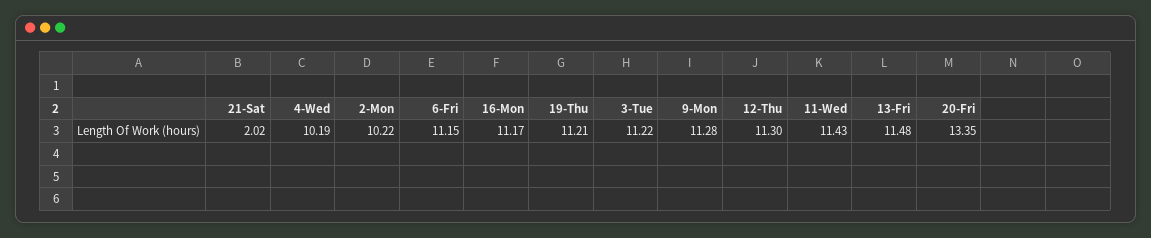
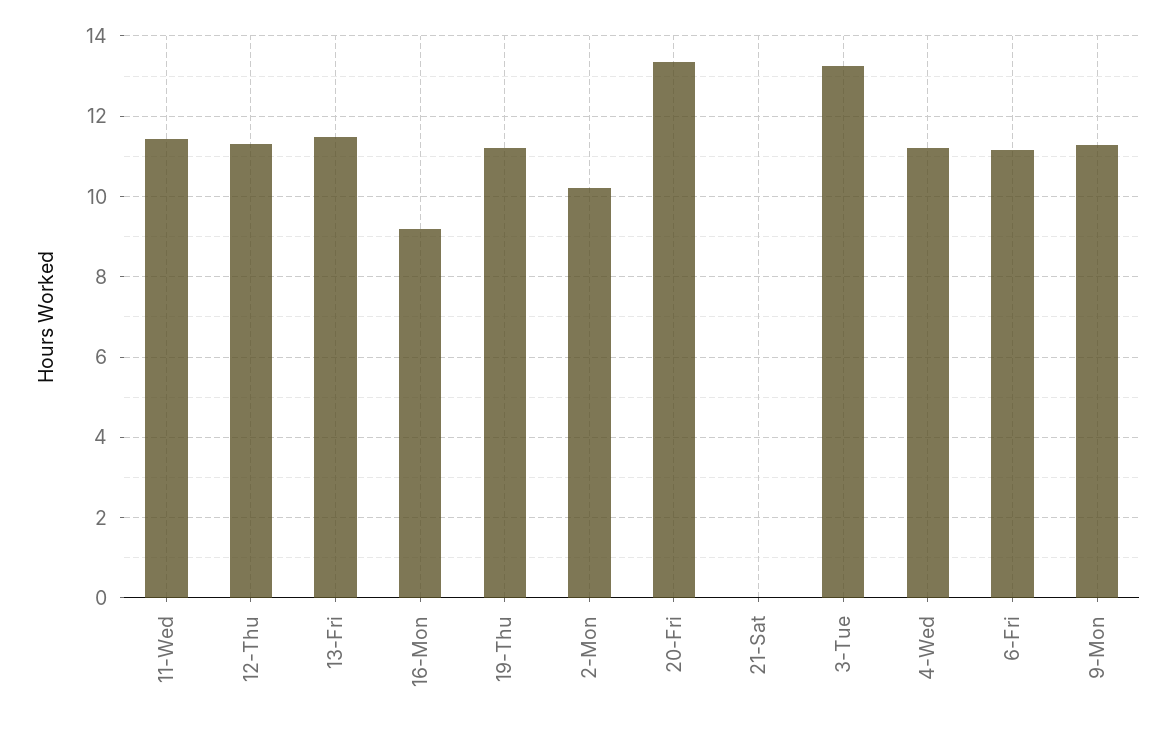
  {
-   "21-Sat": 2.02,
+   "21-Sat": 0,
-   "4-Wed": 10.19,
+   "4-Wed": 11.2,
    "2-Mon": 10.22,
    "6-Fri": 11.15,
-   "16-Mon": 11.17,
+   "16-Mon": 9.2,
    "19-Thu": 11.21,
-   "3-Tue": 11.22,
+   "3-Tue": 13.2,
    "9-Mon": 11.28,
    "12-Thu": 11.3,
    "11-Wed": 11.43,
    "13-Fri": 11.48,
    "20-Fri": 13.35
  }

